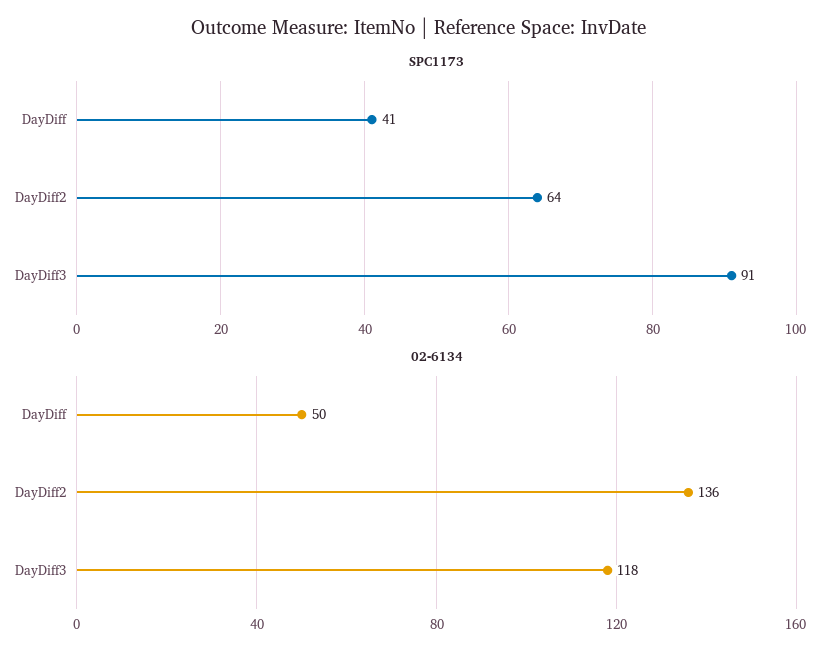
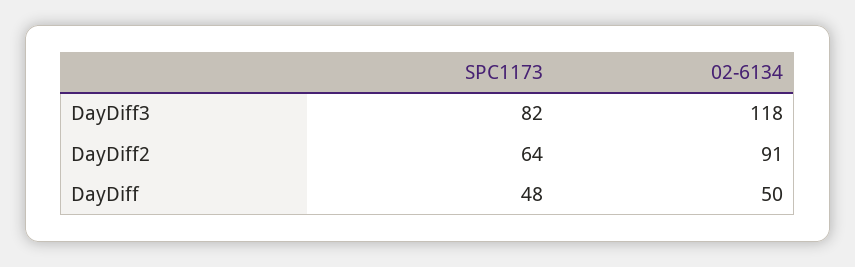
  {
    "SPC1173": {
-     "DayDiff": 41,
+     "DayDiff": 48,
      "DayDiff2": 64,
-     "DayDiff3": 91
+     "DayDiff3": 82
    },
    "02-6134": {
      "DayDiff": 50,
-     "DayDiff2": 136,
+     "DayDiff2": 91,
      "DayDiff3": 118
    }
  }

